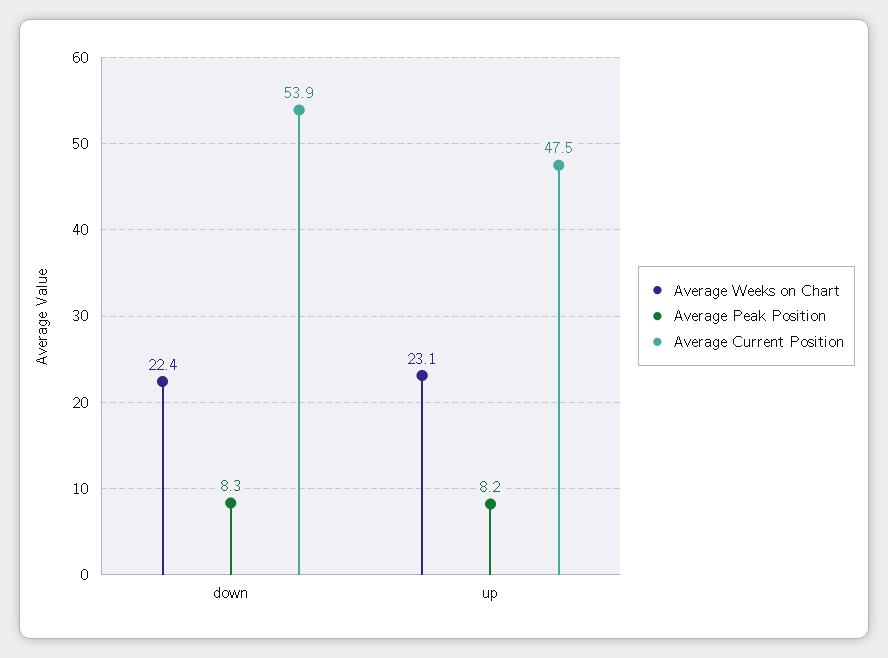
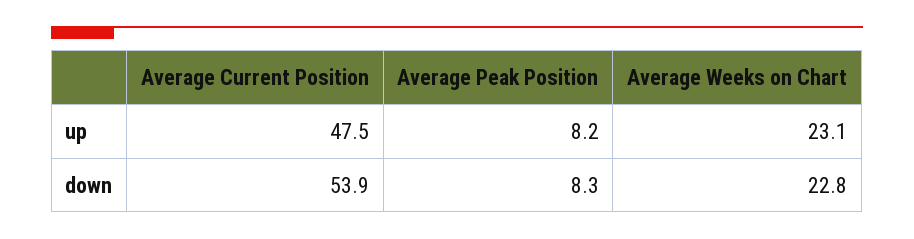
  {
    "Average Weeks on Chart": {
-     "down": 22.4,
+     "down": 22.8,
      "up": 23.1
    },
    "Average Peak Position": {
      "down": 8.3,
      "up": 8.2
    },
    "Average Current Position": {
      "down": 53.9,
      "up": 47.5
    }
  }

